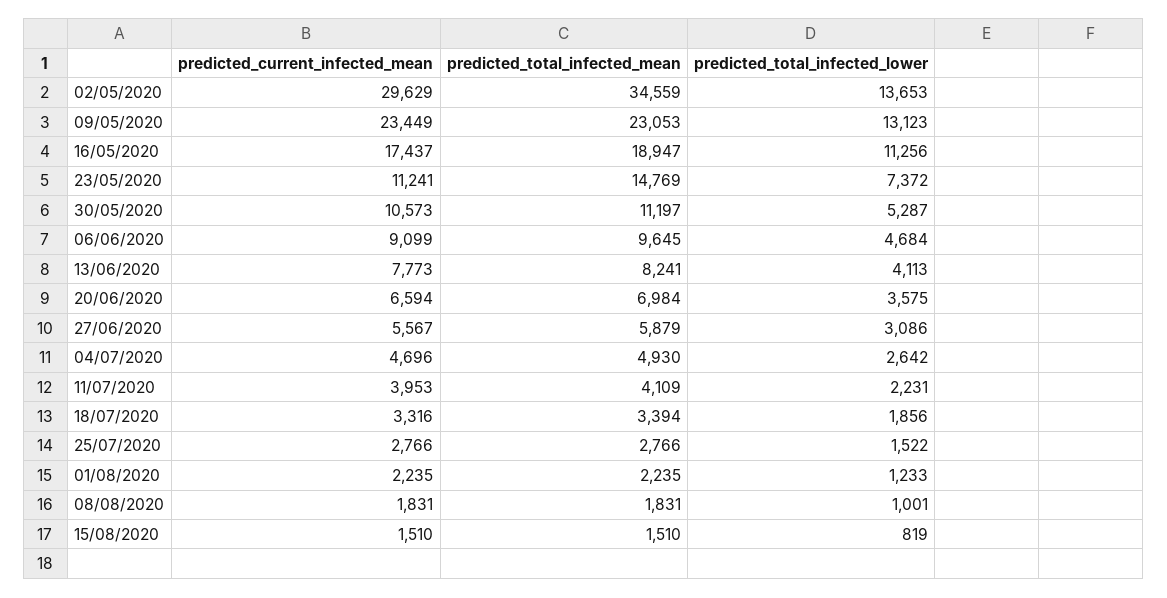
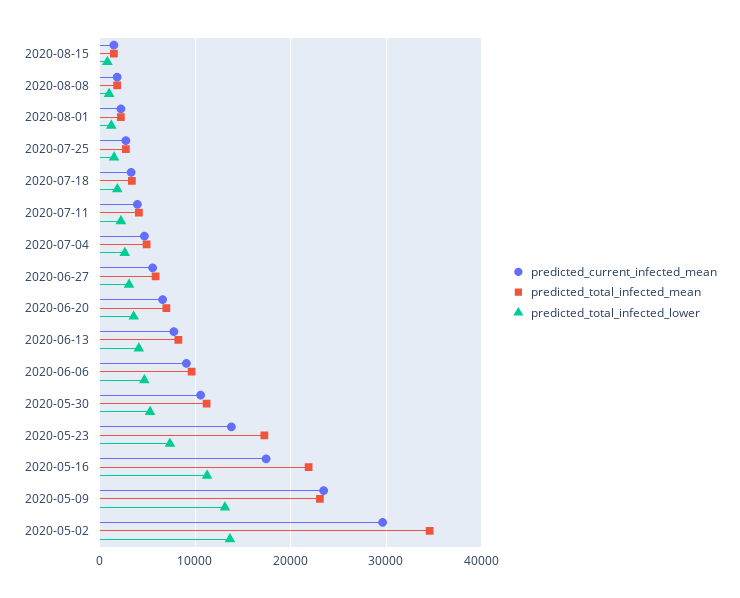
  {
    "predicted_current_infected_mean": {
      "02/05/2020": 29629,
      "09/05/2020": 23449,
      "16/05/2020": 17437,
-     "23/05/2020": 11241,
+     "23/05/2020": 14000,
      "30/05/2020": 10573,
      "06/06/2020": 9099,
      "13/06/2020": 7773,
      "20/06/2020": 6594,
      "27/06/2020": 5567,
      "04/07/2020": 4696,
      "11/07/2020": 3953,
      "18/07/2020": 3316,
      "25/07/2020": 2766,
      "01/08/2020": 2235,
      "08/08/2020": 1831,
      "15/08/2020": 1510
    },
    "predicted_total_infected_mean": {
      "02/05/2020": 34559,
      "09/05/2020": 23053,
-     "16/05/2020": 18947,
+     "16/05/2020": 22000,
-     "23/05/2020": 14769,
+     "23/05/2020": 17000,
      "30/05/2020": 11197,
      "06/06/2020": 9645,
      "13/06/2020": 8241,
      "20/06/2020": 6984,
      "27/06/2020": 5879,
      "04/07/2020": 4930,
      "11/07/2020": 4109,
      "18/07/2020": 3394,
      "25/07/2020": 2766,
      "01/08/2020": 2235,
      "08/08/2020": 1831,
      "15/08/2020": 1510
    },
    "predicted_total_infected_lower": {
      "02/05/2020": 13653,
      "09/05/2020": 13123,
      "16/05/2020": 11256,
      "23/05/2020": 7372,
      "30/05/2020": 5287,
      "06/06/2020": 4684,
      "13/06/2020": 4113,
      "20/06/2020": 3575,
      "27/06/2020": 3086,
      "04/07/2020": 2642,
      "11/07/2020": 2231,
      "18/07/2020": 1856,
      "25/07/2020": 1522,
      "01/08/2020": 1233,
      "08/08/2020": 1001,
      "15/08/2020": 819
    }
  }

